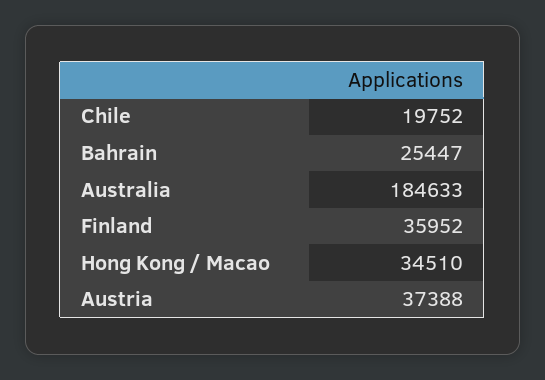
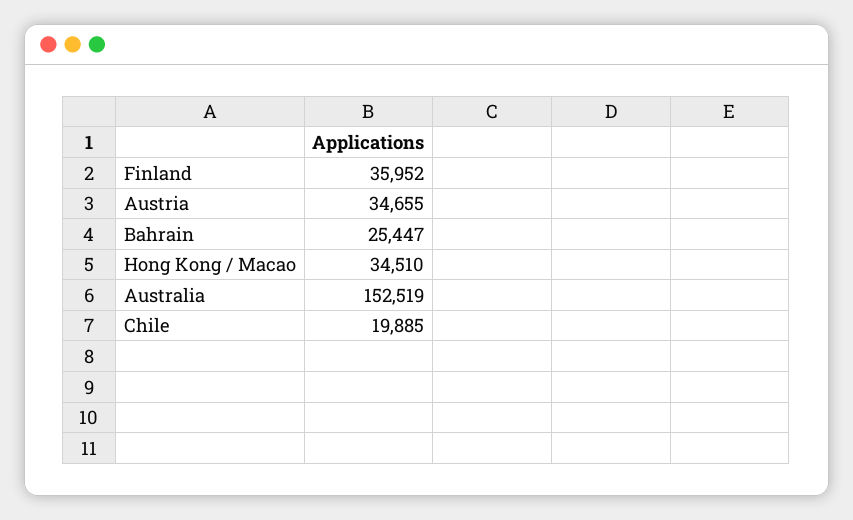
  {
-   "Chile": 19752,
+   "Chile": 19885,
    "Bahrain": 25447,
-   "Australia": 184633,
+   "Australia": 152519,
    "Finland": 35952,
    "Hong Kong / Macao": 34510,
-   "Austria": 37388
+   "Austria": 34655
  }

